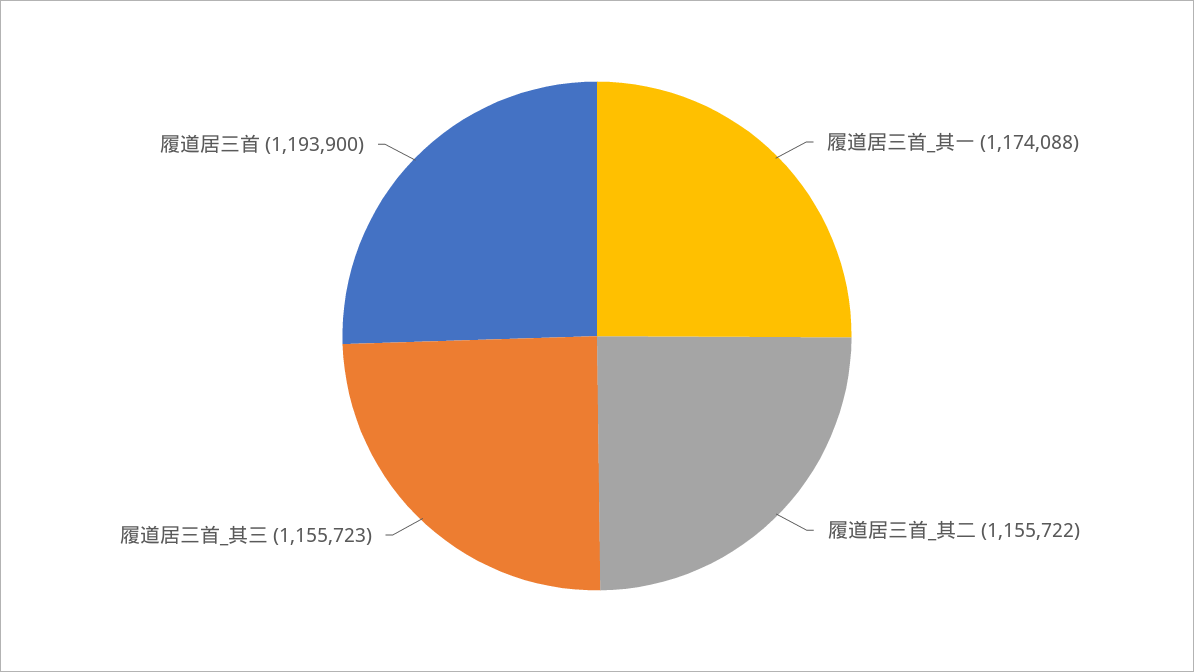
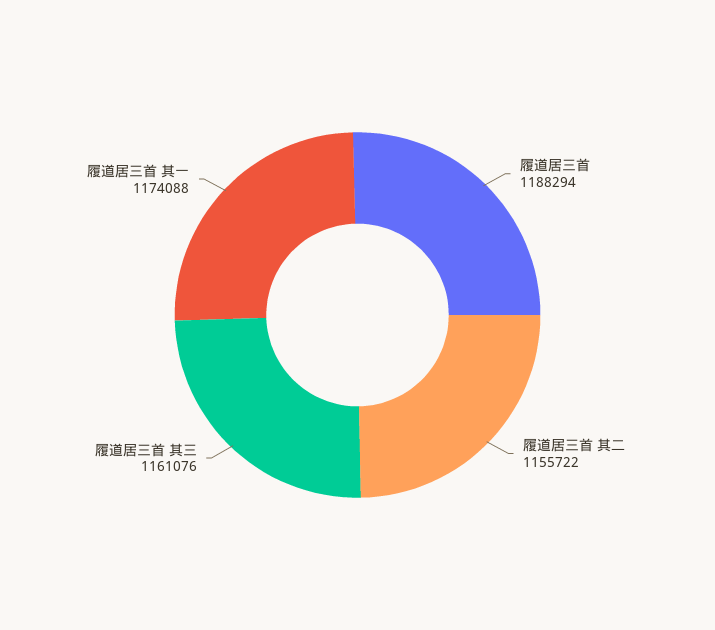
  {
    "履道居三首_其一": 1174088,
    "履道居三首_其二": 1155722,
-   "履道居三首_其三": 1155723,
+   "履道居三首_其三": 1161076,
-   "履道居三首": 1193900
+   "履道居三首": 1188294
  }

